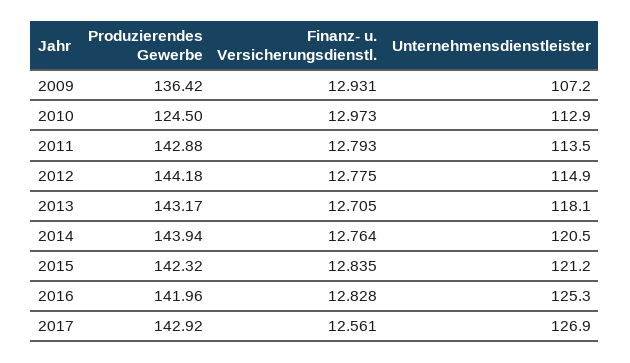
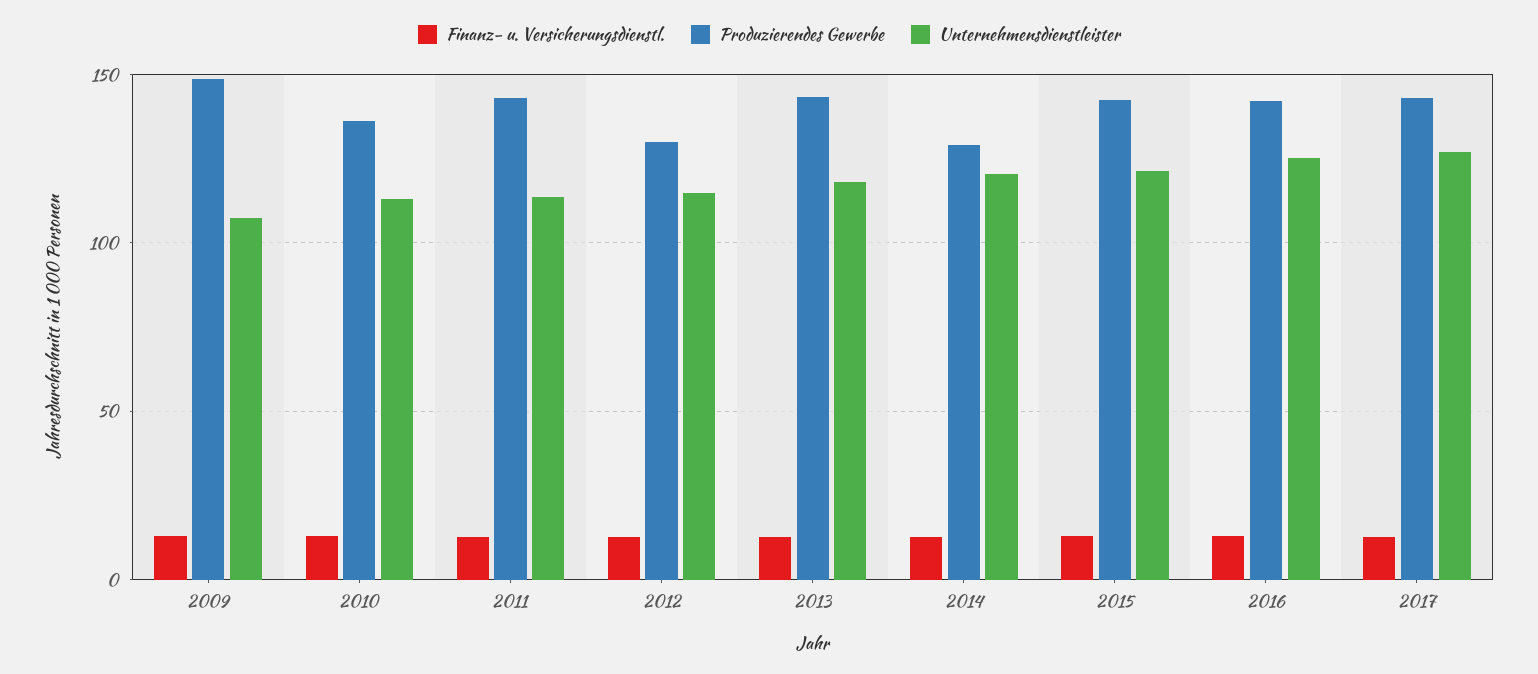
  {
    "Produzierendes Gewerbe": {
-     "2009": 136.42,
+     "2009": 150,
-     "2010": 124.5,
+     "2010": 135,
      "2011": 142.88,
-     "2012": 144.18,
+     "2012": 130,
      "2013": 143.17,
-     "2014": 143.94,
+     "2014": 130,
      "2015": 142.32,
      "2016": 141.96,
      "2017": 142.92
    },
    "Finanz- u. Versicherungsdienstl.": {
      "2009": 12.931,
      "2010": 12.973,
      "2011": 12.793,
      "2012": 12.775,
      "2013": 12.705,
      "2014": 12.764,
      "2015": 12.835,
      "2016": 12.828,
      "2017": 12.561
    },
    "Unternehmensdienstleister": {
      "2009": 107.2,
      "2010": 112.9,
      "2011": 113.5,
      "2012": 114.9,
      "2013": 118.1,
      "2014": 120.5,
      "2015": 121.2,
      "2016": 125.3,
      "2017": 126.9
    }
  }

